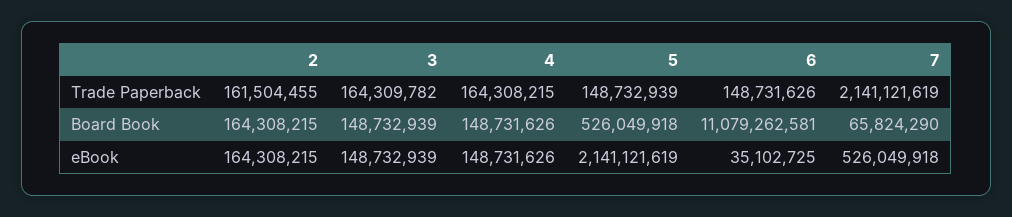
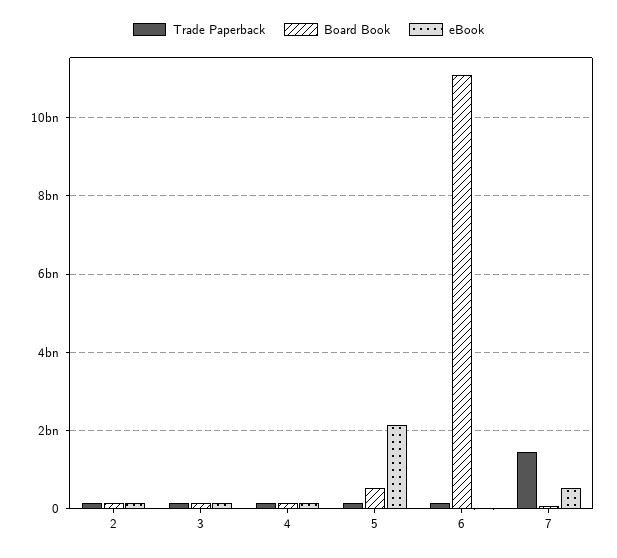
  {
    "Trade Paperback": {
      "2": 161504455,
      "3": 164309782,
      "4": 164308215,
      "5": 148732939,
      "6": 148731626,
-     "7": 2141121619
+     "7": 1400000000
    },
    "Board Book": {
      "2": 164308215,
      "3": 148732939,
      "4": 148731626,
      "5": 526049918,
      "6": 11079262581,
      "7": 65824290
    },
    "eBook": {
      "2": 164308215,
      "3": 148732939,
      "4": 148731626,
      "5": 2141121619,
      "6": 35102725,
      "7": 526049918
    }
  }

